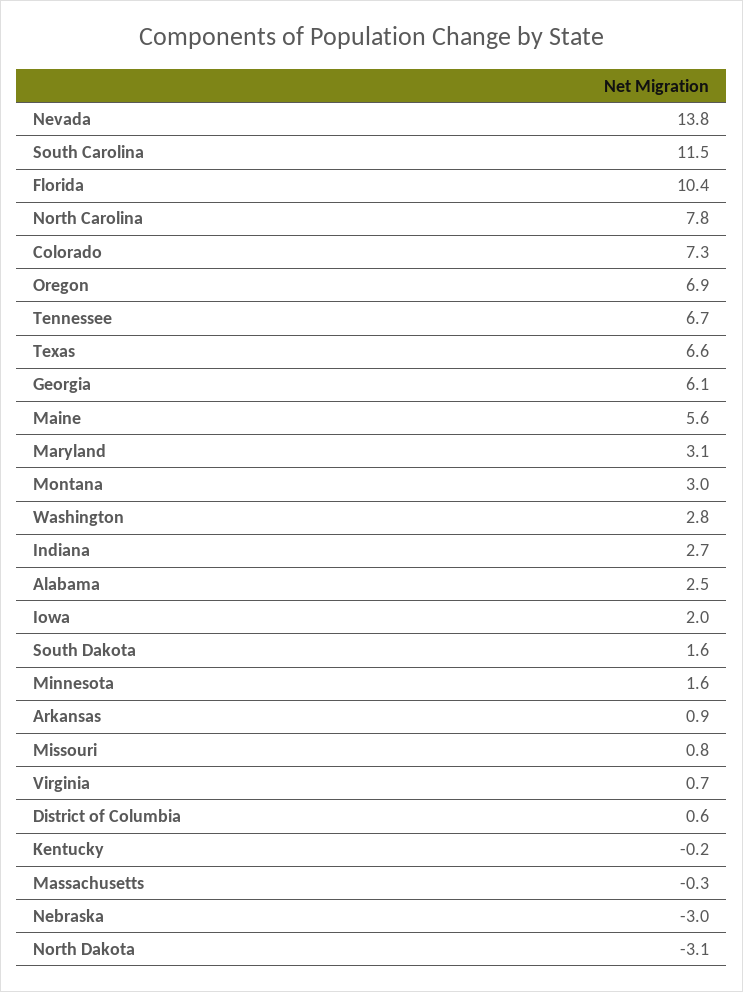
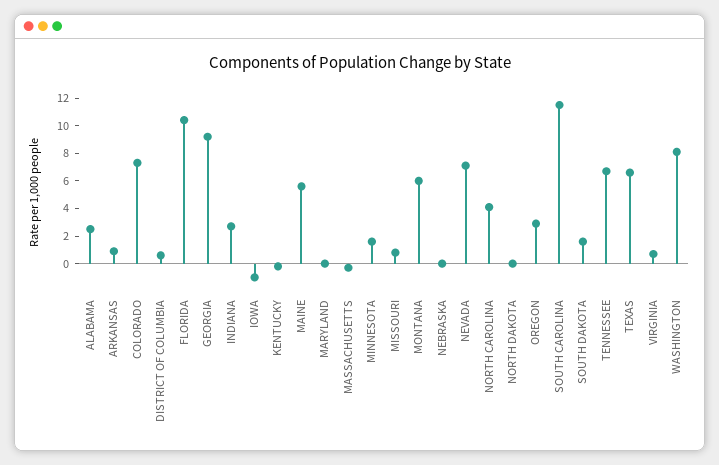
  {
-   "Nevada": 13.8,
+   "Nevada": 7,
    "South Carolina": 11.5,
    "Florida": 10.4,
-   "North Carolina": 7.8,
+   "North Carolina": 4,
    "Colorado": 7.3,
-   "Oregon": 6.9,
+   "Oregon": 3,
    "Tennessee": 6.7,
    "Texas": 6.6,
-   "Georgia": 6.1,
+   "Georgia": 9,
    "Maine": 5.6,
-   "Maryland": 3.1,
+   "Maryland": 0,
-   "Montana": 3,
+   "Montana": 6,
-   "Washington": 2.8,
+   "Washington": 8,
    "Indiana": 2.7,
    "Alabama": 2.5,
-   "Iowa": 2,
+   "Iowa": -1,
    "South Dakota": 1.6,
    "Minnesota": 1.6,
    "Arkansas": 0.9,
    "Missouri": 0.8,
    "Virginia": 0.7,
    "District of Columbia": 0.6,
    "Kentucky": -0.2,
    "Massachusetts": -0.3,
-   "Nebraska": -3,
+   "Nebraska": 0,
-   "North Dakota": -3.1
+   "North Dakota": 0
  }

